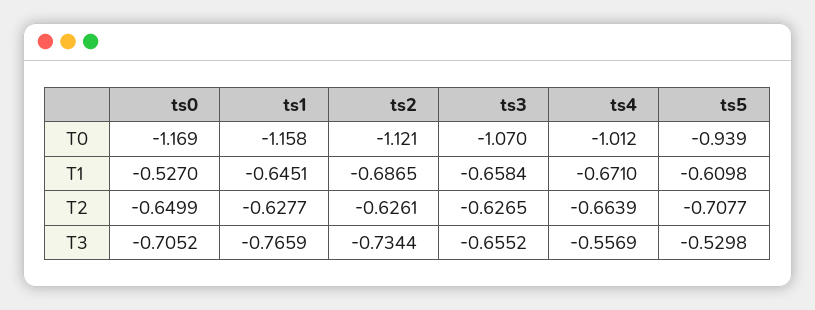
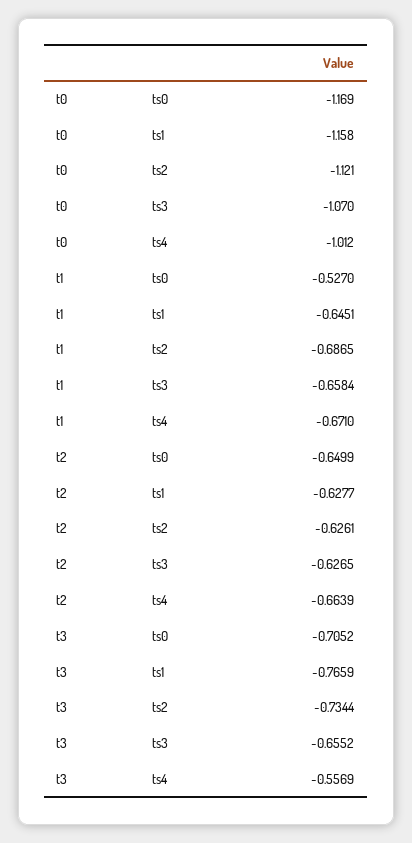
  {
    "ts0": {
      "T0": -1.169,
      "T1": -0.527,
      "T2": -0.6499,
      "T3": -0.7052
    },
    "ts1": {
      "T0": -1.158,
      "T1": -0.6451,
      "T2": -0.6277,
      "T3": -0.7659
    },
    "ts2": {
      "T0": -1.121,
      "T1": -0.6865,
      "T2": -0.6261,
      "T3": -0.7344
    },
    "ts3": {
      "T0": -1.07,
      "T1": -0.6584,
      "T2": -0.6265,
      "T3": -0.6552
    },
    "ts4": {
      "T0": -1.012,
      "T1": -0.671,
      "T2": -0.6639,
      "T3": -0.5569
-   },
+   }
-   "ts5": {
-     "T0": -0.939,
-     "T1": -0.6098,
-     "T2": -0.7077,
-     "T3": -0.5298
-   }
  }

